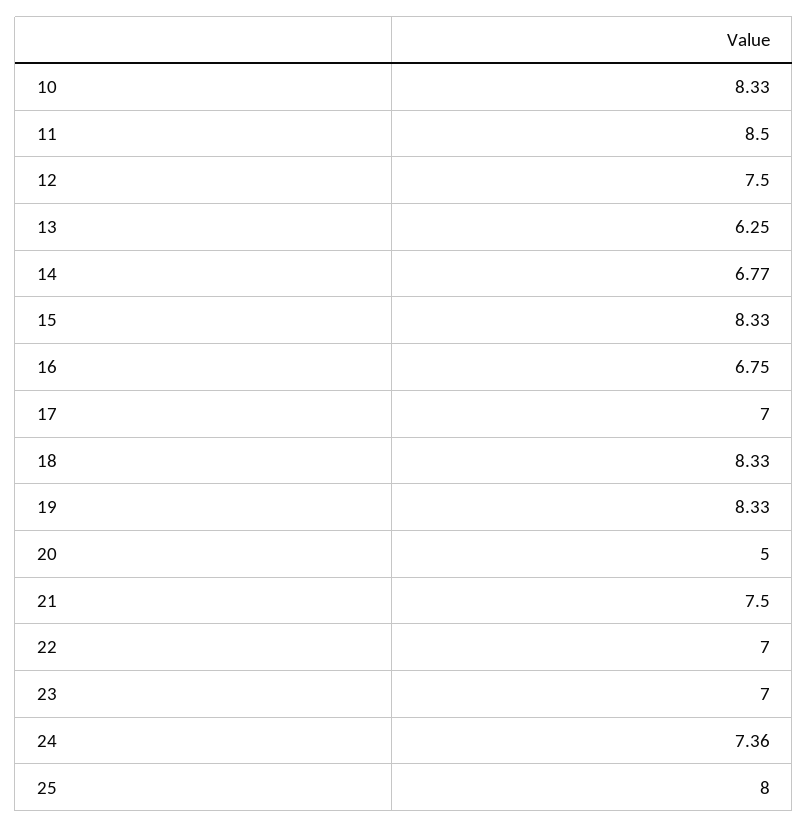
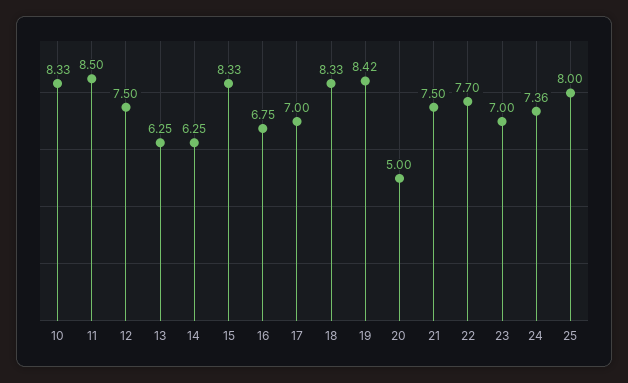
  {
    "10": 8.33,
    "11": 8.5,
    "12": 7.5,
    "13": 6.25,
-   "14": 6.77,
+   "14": 6.25,
    "15": 8.33,
    "16": 6.75,
    "17": 7,
    "18": 8.33,
-   "19": 8.33,
+   "19": 8.42,
    "20": 5,
    "21": 7.5,
-   "22": 7,
+   "22": 7.7,
    "23": 7,
    "24": 7.36,
    "25": 8
  }

